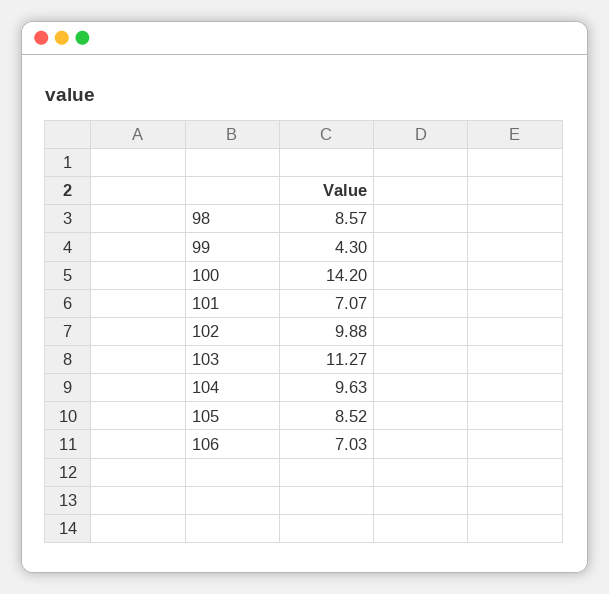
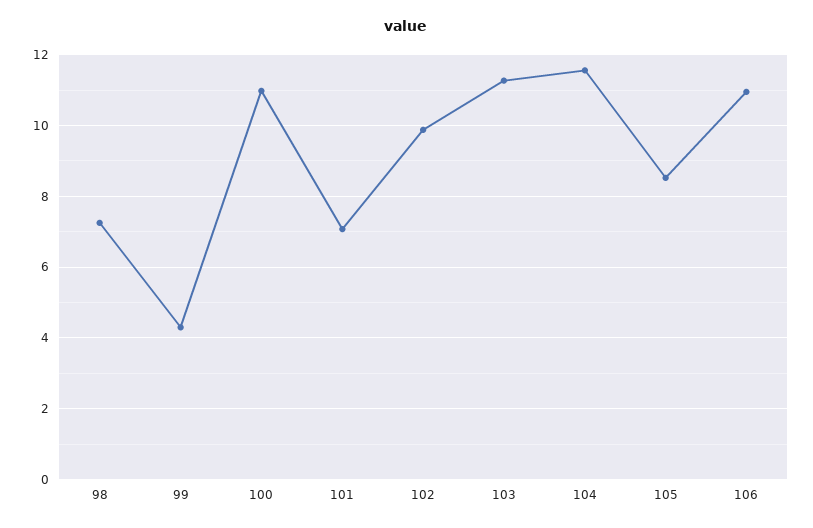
  {
-   "98": 8.57,
+   "98": 7.2,
    "99": 4.3,
-   "100": 14.2,
+   "100": 11,
    "101": 7.07,
    "102": 9.88,
    "103": 11.27,
-   "104": 9.63,
+   "104": 11.6,
    "105": 8.52,
-   "106": 7.03
+   "106": 11
  }

